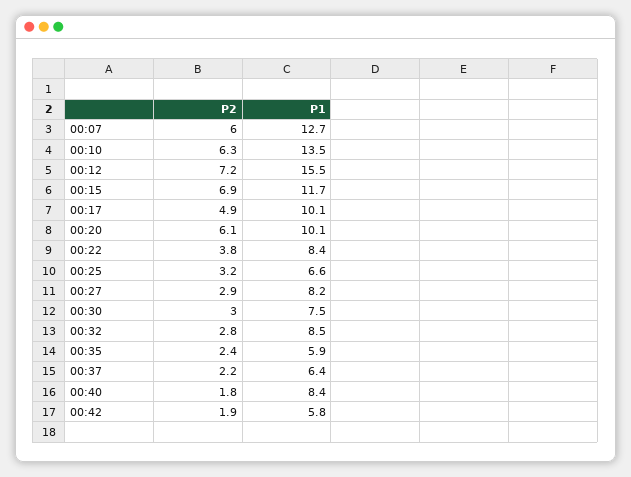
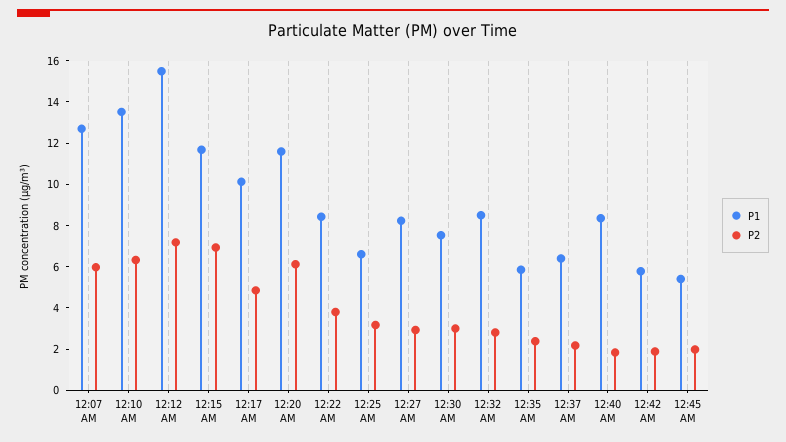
  {
    "P2": {
      "00:07": 6,
      "00:10": 6.3,
      "00:12": 7.2,
      "00:15": 6.9,
      "00:17": 4.9,
      "00:20": 6.1,
      "00:22": 3.8,
      "00:25": 3.2,
      "00:27": 2.9,
      "00:30": 3,
      "00:32": 2.8,
      "00:35": 2.4,
      "00:37": 2.2,
      "00:40": 1.8,
-     "00:42": 1.9
+     "00:42": 1.9,
+     "12:45 AM": 2
    },
    "P1": {
      "00:07": 12.7,
      "00:10": 13.5,
      "00:12": 15.5,
      "00:15": 11.7,
      "00:17": 10.1,
-     "00:20": 10.1,
+     "00:20": 11.5,
      "00:22": 8.4,
      "00:25": 6.6,
      "00:27": 8.2,
      "00:30": 7.5,
      "00:32": 8.5,
      "00:35": 5.9,
      "00:37": 6.4,
      "00:40": 8.4,
-     "00:42": 5.8
+     "00:42": 5.8,
+     "12:45 AM": 5.5
    }
  }

